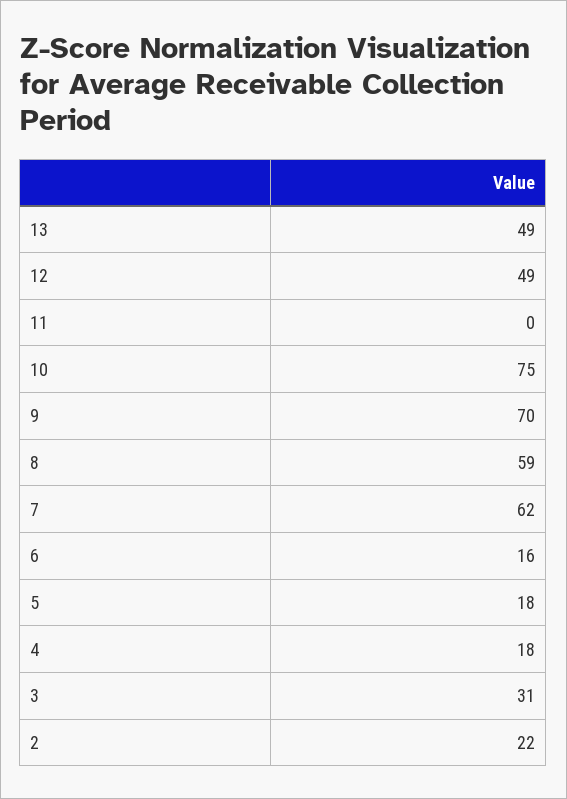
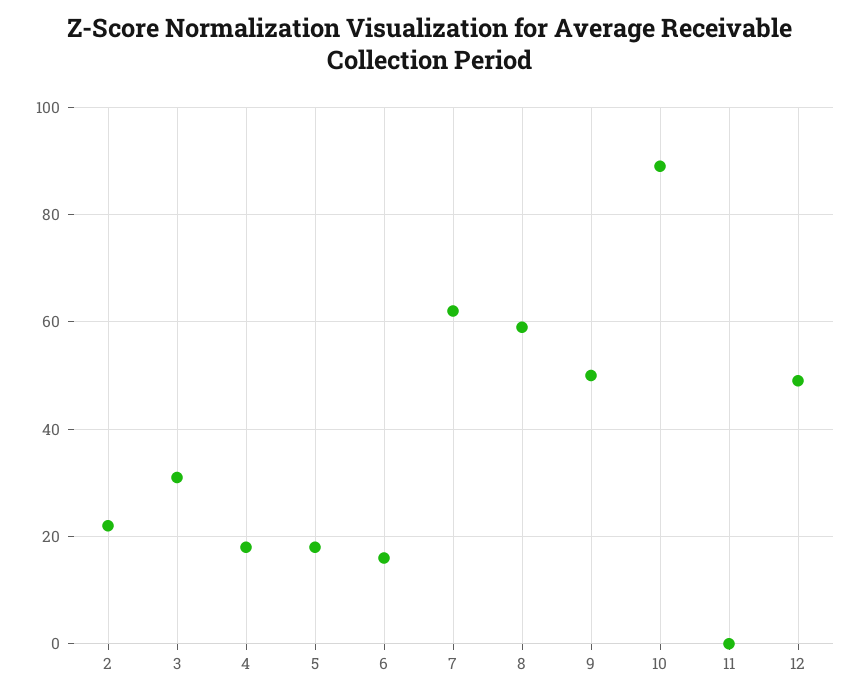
  {
-   "13": 49,
    "12": 49,
    "11": 0,
-   "10": 75,
+   "10": 90,
-   "9": 70,
+   "9": 50,
    "8": 59,
    "7": 62,
    "6": 16,
    "5": 18,
    "4": 18,
    "3": 31,
    "2": 22
  }

